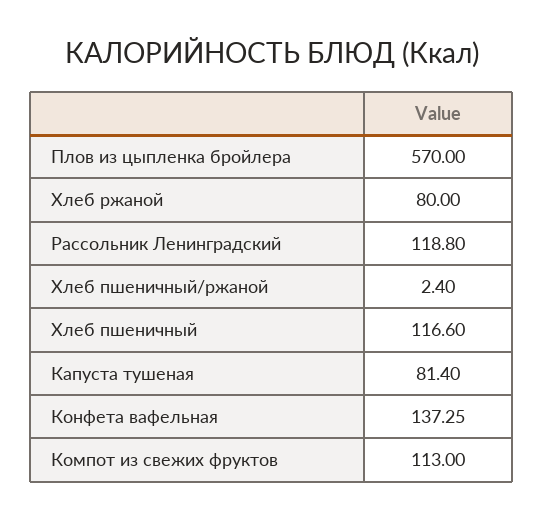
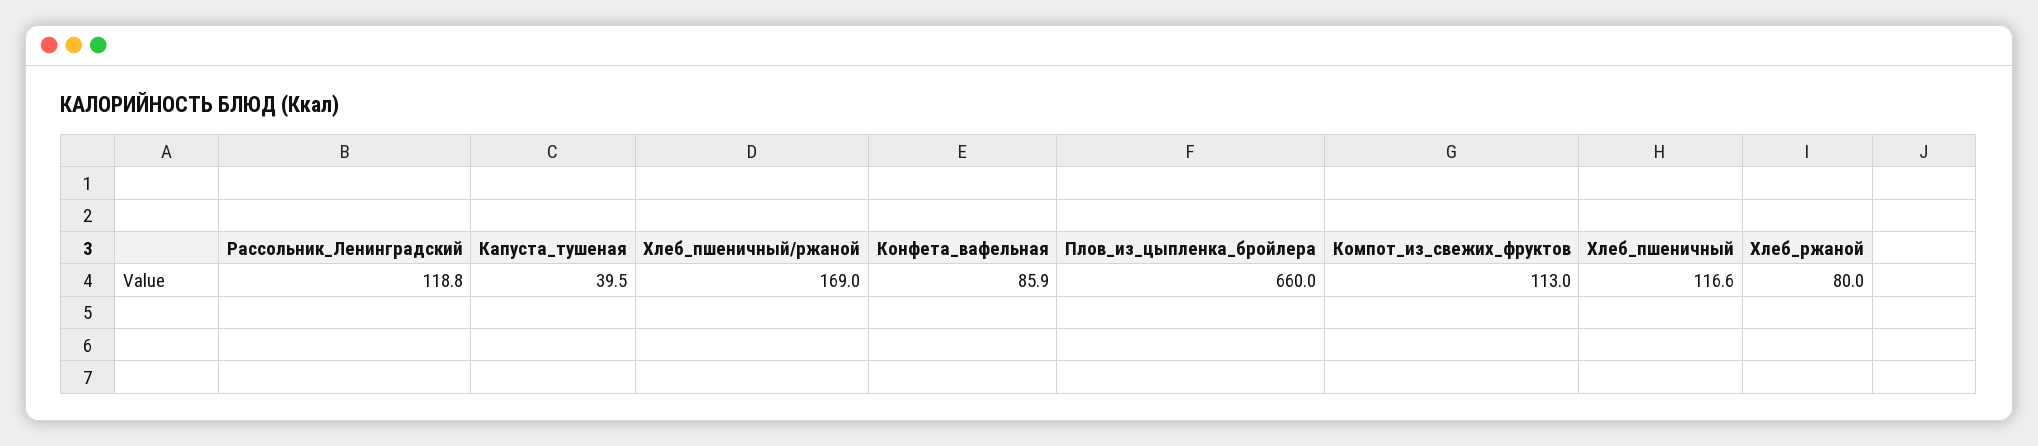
  {
-   "Плов из цыпленка бройлера": 570,
+   "Плов из цыпленка бройлера": 660,
    "Хлеб ржаной": 80,
    "Рассольник Ленинградский": 118.8,
-   "Хлеб пшеничный/ржаной": 2.4,
+   "Хлеб пшеничный/ржаной": 169,
    "Хлеб пшеничный": 116.6,
-   "Капуста тушеная": 81.4,
+   "Капуста тушеная": 39.5,
-   "Конфета вафельная": 137.25,
+   "Конфета вафельная": 85.9,
    "Компот из свежих фруктов": 113
  }

